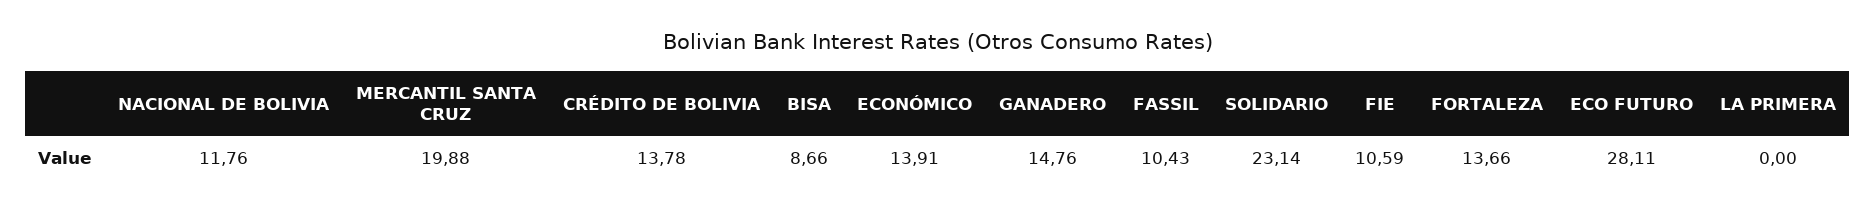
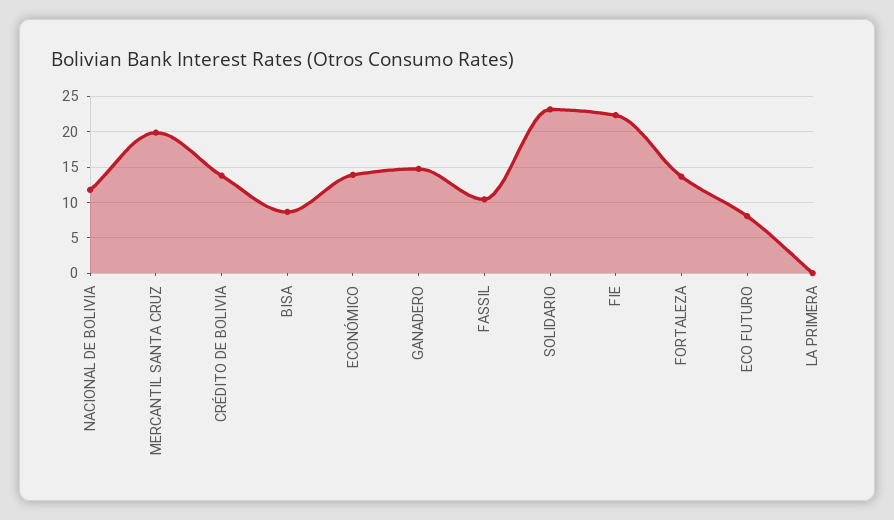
  {
    "NACIONAL DE BOLIVIA": 11.76,
    "MERCANTIL SANTA CRUZ": 19.88,
    "CRÉDITO DE BOLIVIA": 13.78,
    "BISA": 8.66,
    "ECONÓMICO": 13.91,
    "GANADERO": 14.76,
    "FASSIL": 10.43,
    "SOLIDARIO": 23.14,
-   "FIE": 10.59,
+   "FIE": 22,
    "FORTALEZA": 13.66,
-   "ECO FUTURO": 28.11,
+   "ECO FUTURO": 8,
    "LA PRIMERA": 0
  }

